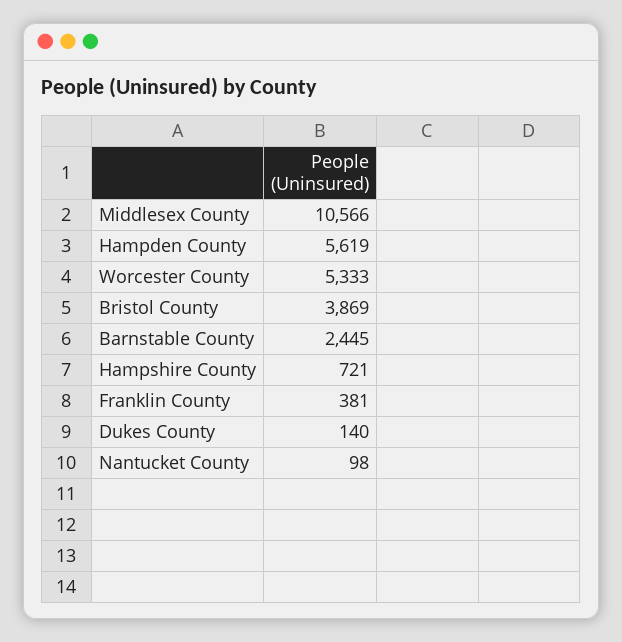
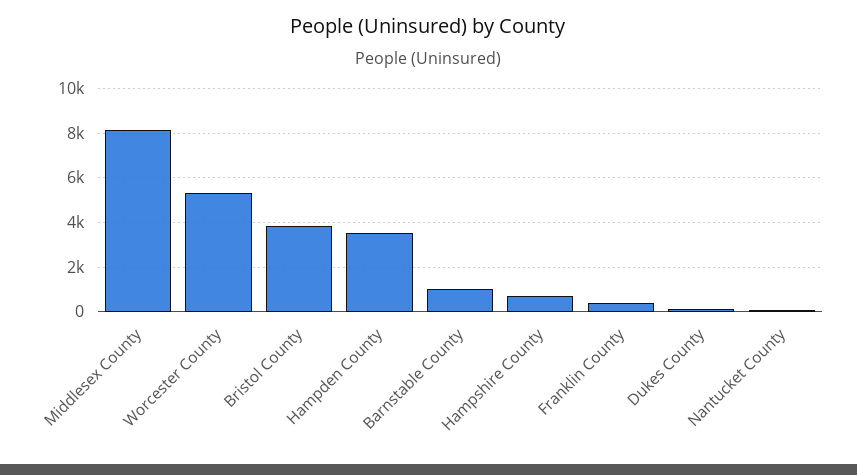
  {
-   "Middlesex County": 10566,
+   "Middlesex County": 8000,
-   "Hampden County": 5619,
+   "Hampden County": 3500,
    "Worcester County": 5333,
    "Bristol County": 3869,
-   "Barnstable County": 2445,
+   "Barnstable County": 1000,
    "Hampshire County": 721,
    "Franklin County": 381,
    "Dukes County": 140,
    "Nantucket County": 98
  }

